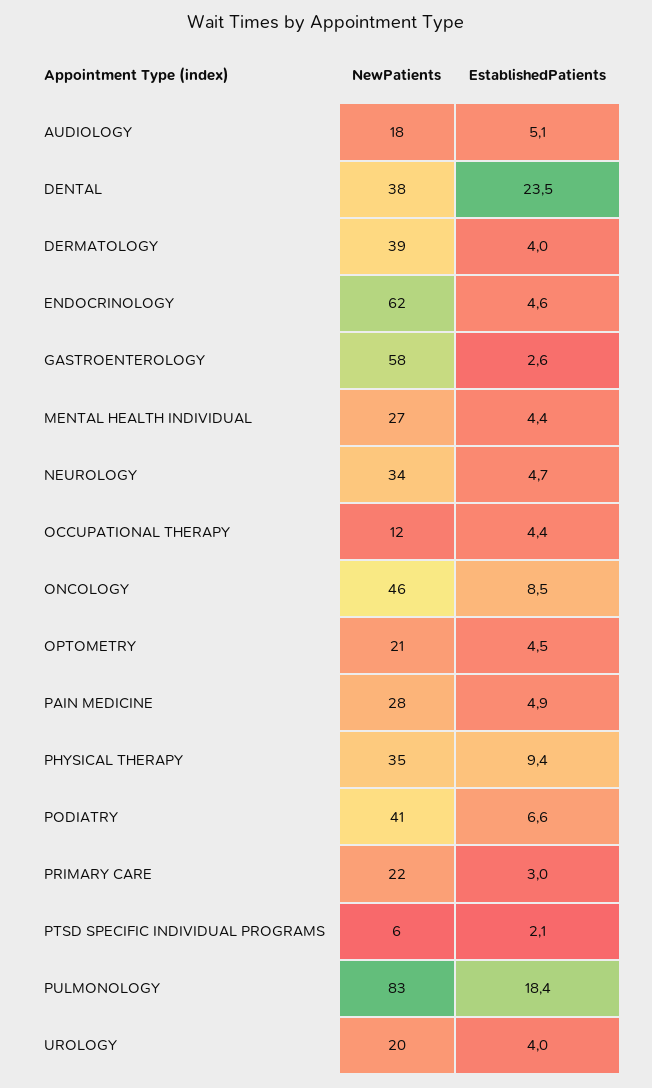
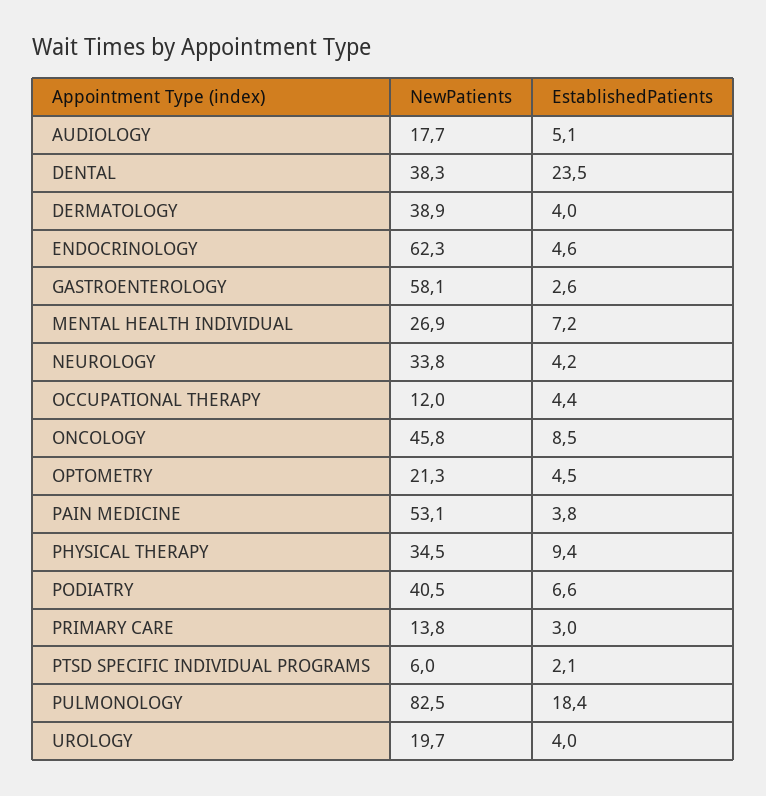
  {
    "NewPatients": {
      "AUDIOLOGY": 17.7,
      "DENTAL": 38.3,
      "DERMATOLOGY": 38.9,
      "ENDOCRINOLOGY": 62.3,
      "GASTROENTEROLOGY": 58.1,
      "MENTAL HEALTH INDIVIDUAL": 26.9,
      "NEUROLOGY": 33.8,
      "OCCUPATIONAL THERAPY": 12,
      "ONCOLOGY": 45.8,
      "OPTOMETRY": 21.3,
-     "PAIN MEDICINE": 28,
+     "PAIN MEDICINE": 53.1,
      "PHYSICAL THERAPY": 34.5,
      "PODIATRY": 40.5,
-     "PRIMARY CARE": 22,
+     "PRIMARY CARE": 13.8,
      "PTSD SPECIFIC INDIVIDUAL PROGRAMS": 6,
      "PULMONOLOGY": 82.5,
      "UROLOGY": 19.7
    },
    "EstablishedPatients": {
      "AUDIOLOGY": 5.1,
      "DENTAL": 23.5,
      "DERMATOLOGY": 4,
      "ENDOCRINOLOGY": 4.6,
      "GASTROENTEROLOGY": 2.6,
-     "MENTAL HEALTH INDIVIDUAL": 4.4,
+     "MENTAL HEALTH INDIVIDUAL": 7.2,
-     "NEUROLOGY": 4.7,
+     "NEUROLOGY": 4.2,
      "OCCUPATIONAL THERAPY": 4.4,
      "ONCOLOGY": 8.5,
      "OPTOMETRY": 4.5,
-     "PAIN MEDICINE": 4.9,
+     "PAIN MEDICINE": 3.8,
      "PHYSICAL THERAPY": 9.4,
      "PODIATRY": 6.6,
      "PRIMARY CARE": 3,
      "PTSD SPECIFIC INDIVIDUAL PROGRAMS": 2.1,
      "PULMONOLOGY": 18.4,
      "UROLOGY": 4
    }
  }

